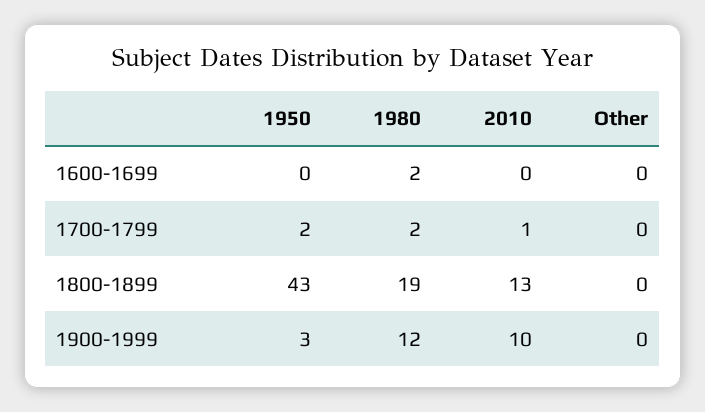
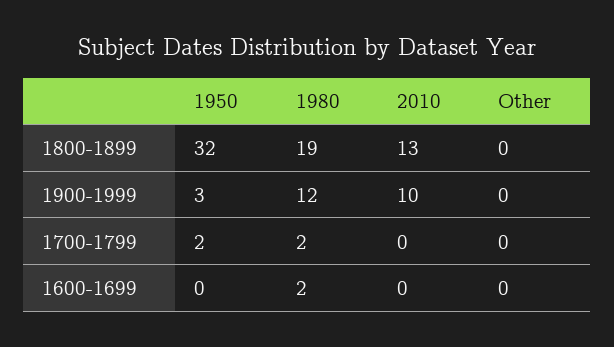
  {
    "1950": {
      "1600-1699": 0,
      "1700-1799": 2,
-     "1800-1899": 43,
+     "1800-1899": 32,
      "1900-1999": 3
    },
    "1980": {
      "1600-1699": 2,
      "1700-1799": 2,
      "1800-1899": 19,
      "1900-1999": 12
    },
    "2010": {
      "1600-1699": 0,
-     "1700-1799": 1,
+     "1700-1799": 0,
      "1800-1899": 13,
      "1900-1999": 10
    },
    "Other": {
      "1600-1699": 0,
      "1700-1799": 0,
      "1800-1899": 0,
      "1900-1999": 0
    }
  }

